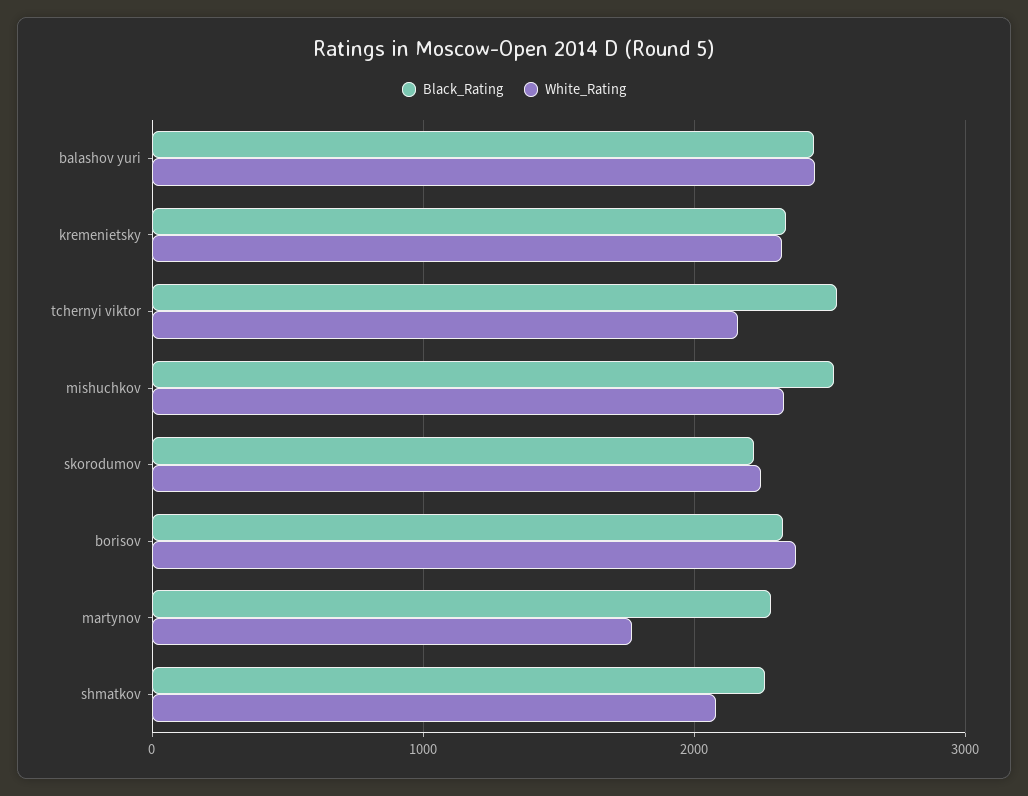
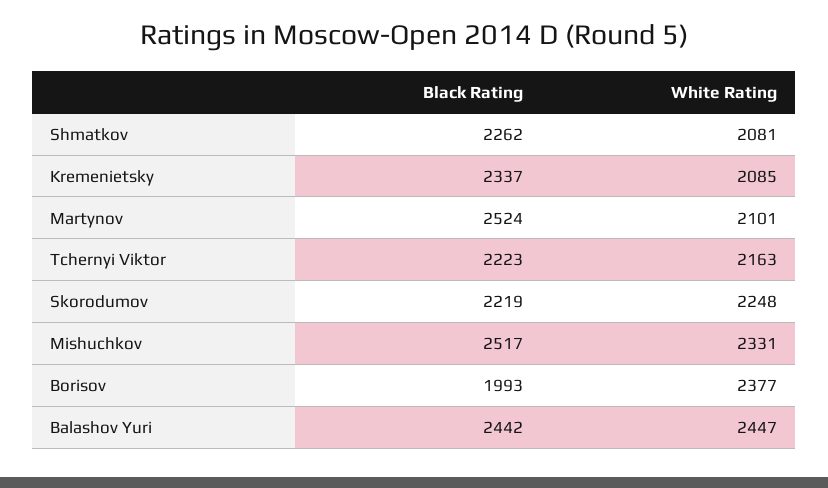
  {
    "Black_Rating": {
      "balashov yuri": 2442,
      "kremenietsky": 2337,
-     "tchernyi viktor": 2500,
+     "tchernyi viktor": 2223,
      "mishuchkov": 2517,
      "skorodumov": 2219,
-     "borisov": 2300,
+     "borisov": 1993,
-     "martynov": 2300,
+     "martynov": 2524,
      "shmatkov": 2262
    },
    "White_Rating": {
      "balashov yuri": 2447,
-     "kremenietsky": 2300,
+     "kremenietsky": 2085,
      "tchernyi viktor": 2163,
      "mishuchkov": 2331,
      "skorodumov": 2248,
      "borisov": 2377,
-     "martynov": 1800,
+     "martynov": 2101,
      "shmatkov": 2081
    }
  }

